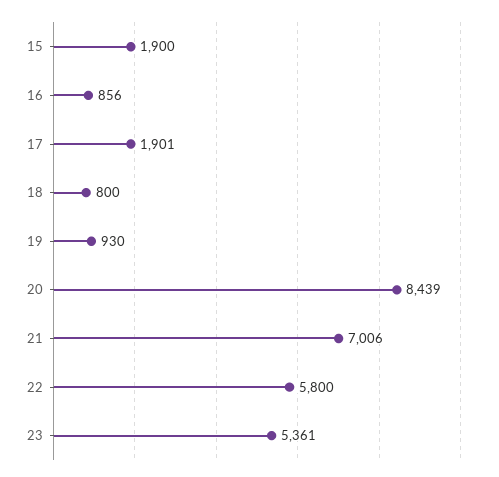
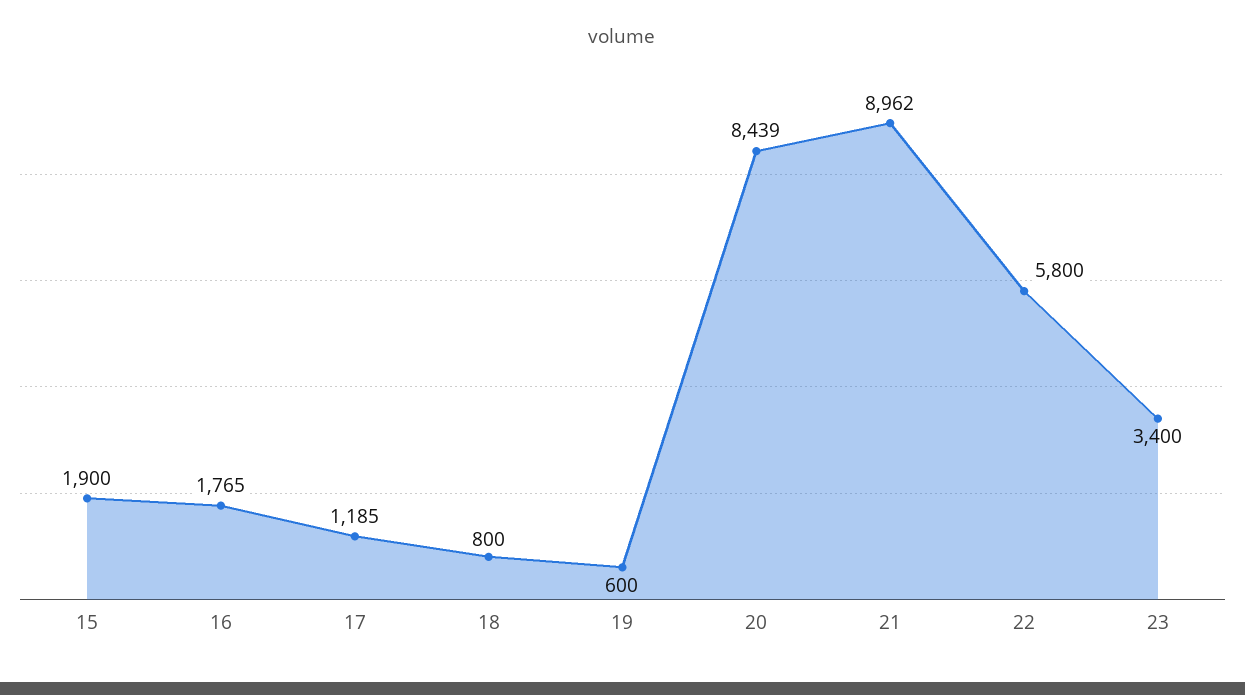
  {
    "15": 1900,
-   "16": 856,
+   "16": 1765,
-   "17": 1901,
+   "17": 1185,
    "18": 800,
-   "19": 930,
+   "19": 600,
    "20": 8439,
-   "21": 7006,
+   "21": 8962,
    "22": 5800,
-   "23": 5361
+   "23": 3400
  }

